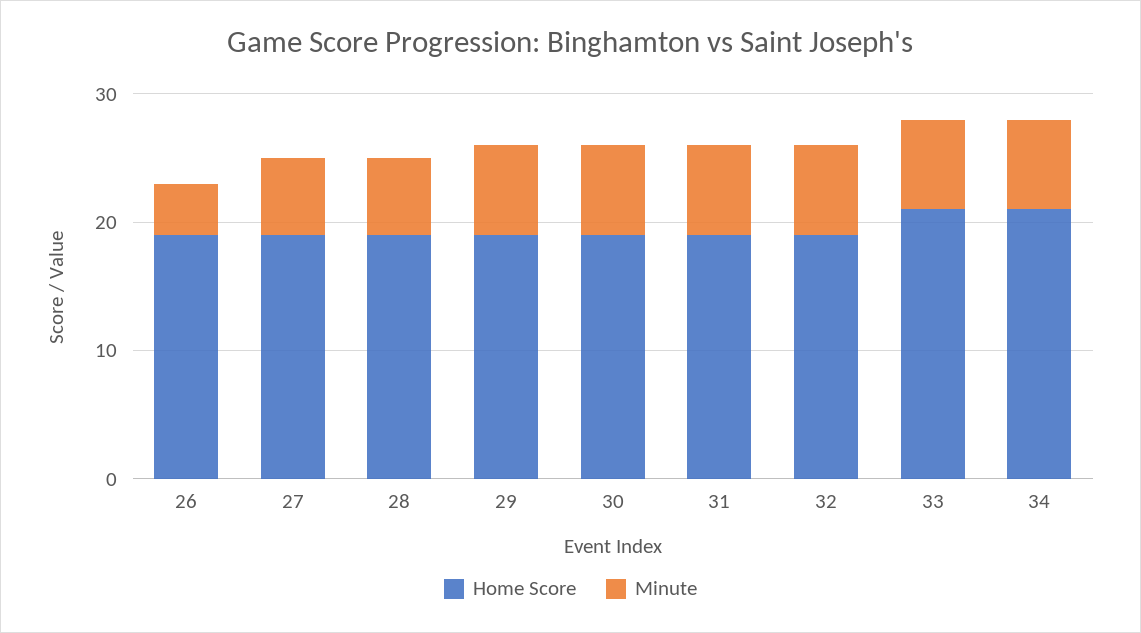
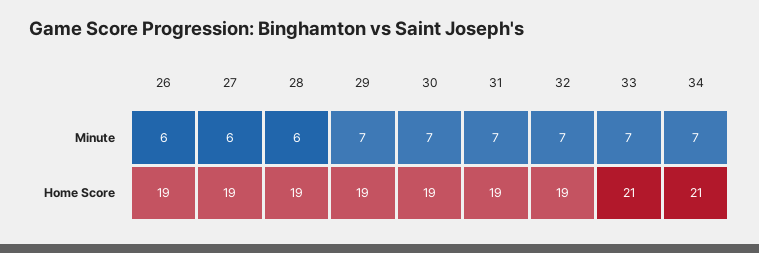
  {
    "Home Score": {
      "26": 19,
      "27": 19,
      "28": 19,
      "29": 19,
      "30": 19,
      "31": 19,
      "32": 19,
      "33": 21,
      "34": 21
    },
    "Minute": {
-     "26": 4,
+     "26": 6,
      "27": 6,
      "28": 6,
      "29": 7,
      "30": 7,
      "31": 7,
      "32": 7,
      "33": 7,
      "34": 7
    }
  }

